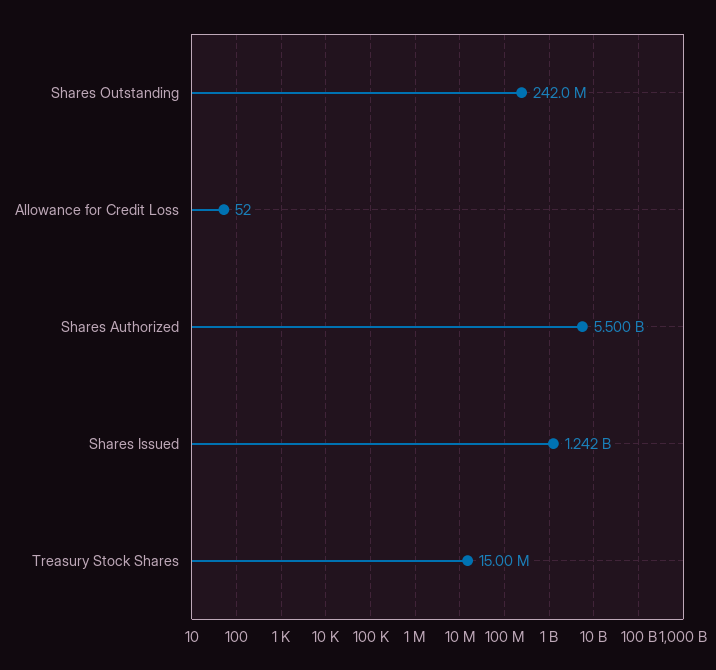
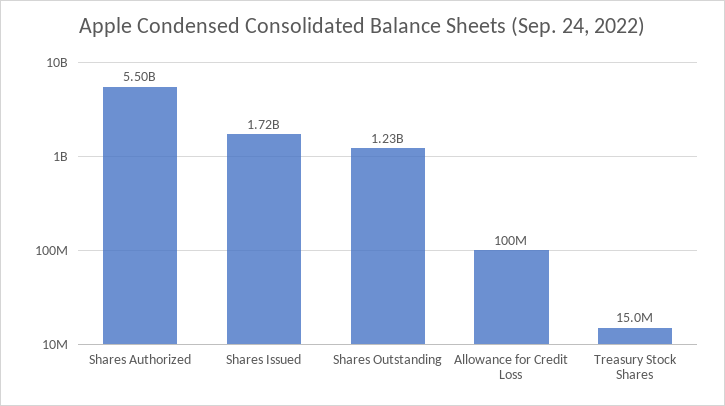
  {
-   "Shares Outstanding": 242000000,
+   "Shares Outstanding": 1230000000,
-   "Allowance for Credit Loss": 52,
+   "Allowance for Credit Loss": 100000000,
    "Shares Authorized": 5500000000,
-   "Shares Issued": 1242000000,
+   "Shares Issued": 1720000000,
    "Treasury Stock Shares": 15000000
  }

